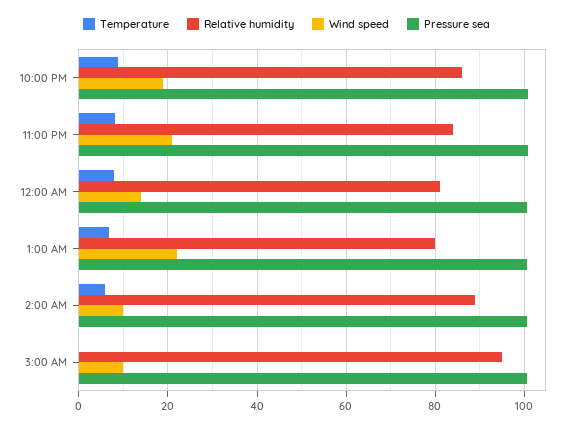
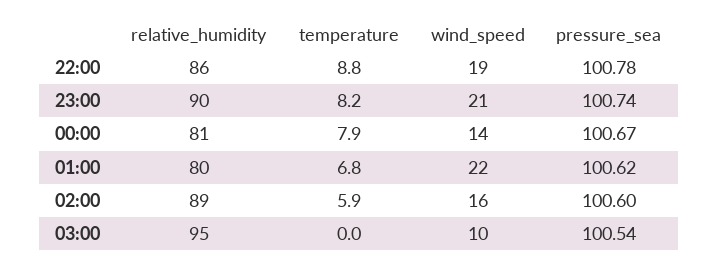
  {
    "Temperature": {
      "10:00 PM": 8.8,
      "11:00 PM": 8.2,
      "12:00 AM": 7.9,
      "1:00 AM": 6.8,
      "2:00 AM": 5.9,
      "3:00 AM": 0
    },
    "Relative humidity": {
      "10:00 PM": 86,
-     "11:00 PM": 84,
+     "11:00 PM": 90,
      "12:00 AM": 81,
      "1:00 AM": 80,
      "2:00 AM": 89,
      "3:00 AM": 95
    },
    "Wind speed": {
      "10:00 PM": 19,
      "11:00 PM": 21,
      "12:00 AM": 14,
      "1:00 AM": 22,
-     "2:00 AM": 10,
+     "2:00 AM": 16,
      "3:00 AM": 10
    },
    "Pressure sea": {
      "10:00 PM": 100.78,
      "11:00 PM": 100.74,
      "12:00 AM": 100.67,
      "1:00 AM": 100.62,
      "2:00 AM": 100.6,
      "3:00 AM": 100.54
    }
  }

